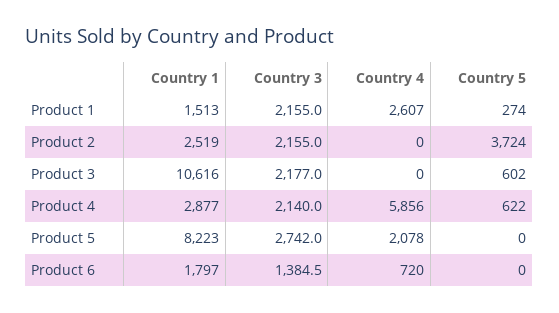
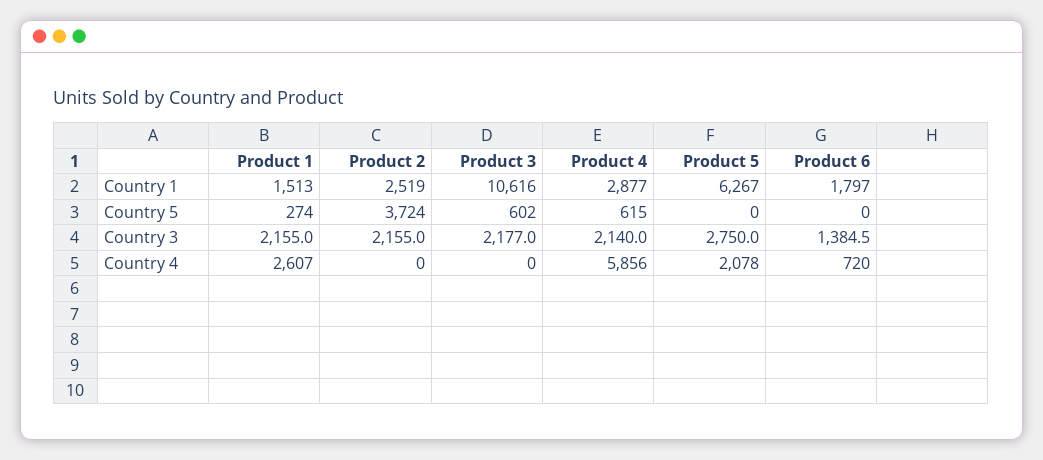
  {
    "Country 1": {
      "Product 1": 1513,
      "Product 2": 2519,
      "Product 3": 10616,
      "Product 4": 2877,
-     "Product 5": 8223,
+     "Product 5": 6267,
      "Product 6": 1797
    },
    "Country 3": {
      "Product 1": 2155,
      "Product 2": 2155,
      "Product 3": 2177,
      "Product 4": 2140,
-     "Product 5": 2742,
+     "Product 5": 2750,
      "Product 6": 1384.5
    },
    "Country 4": {
      "Product 1": 2607,
      "Product 2": 0,
      "Product 3": 0,
      "Product 4": 5856,
      "Product 5": 2078,
      "Product 6": 720
    },
    "Country 5": {
      "Product 1": 274,
      "Product 2": 3724,
      "Product 3": 602,
-     "Product 4": 622,
+     "Product 4": 615,
      "Product 5": 0,
      "Product 6": 0
    }
  }

